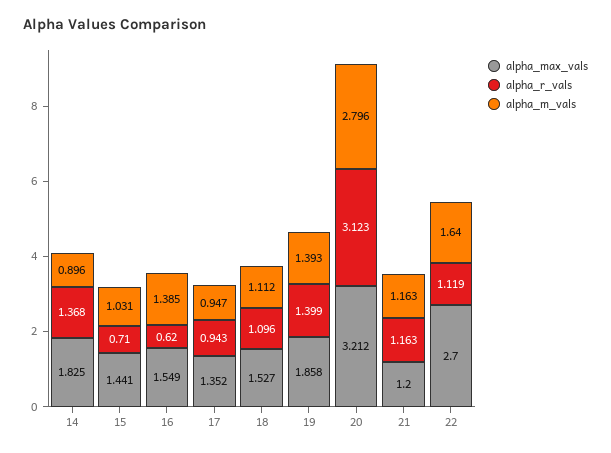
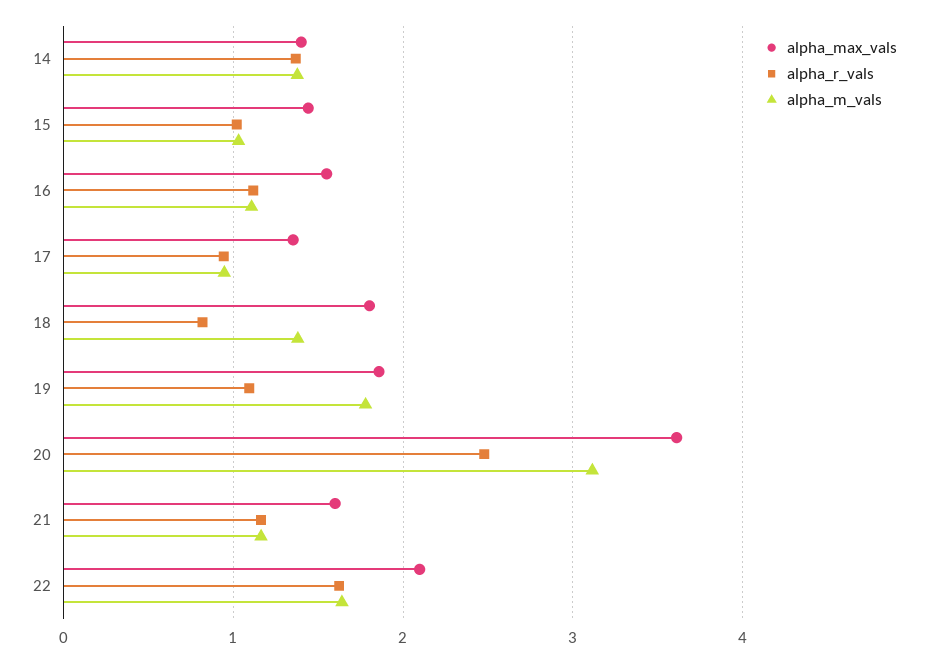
  {
    "alpha_max_vals": {
-     "14": 1.825,
+     "14": 1.4,
      "15": 1.441,
      "16": 1.549,
      "17": 1.352,
-     "18": 1.527,
+     "18": 1.8,
      "19": 1.858,
-     "20": 3.212,
+     "20": 3.6,
-     "21": 1.2,
+     "21": 1.6,
-     "22": 2.7
+     "22": 2.1
    },
    "alpha_r_vals": {
      "14": 1.368,
-     "15": 0.71,
+     "15": 1,
-     "16": 0.62,
+     "16": 1.1,
      "17": 0.943,
-     "18": 1.096,
+     "18": 0.8,
-     "19": 1.399,
+     "19": 1.1,
-     "20": 3.123,
+     "20": 2.5,
      "21": 1.163,
-     "22": 1.119
+     "22": 1.6
    },
    "alpha_m_vals": {
-     "14": 0.896,
+     "14": 1.4,
      "15": 1.031,
-     "16": 1.385,
+     "16": 1.1,
      "17": 0.947,
-     "18": 1.112,
+     "18": 1.4,
-     "19": 1.393,
+     "19": 1.8,
-     "20": 2.796,
+     "20": 3.1,
      "21": 1.163,
      "22": 1.64
    }
  }

